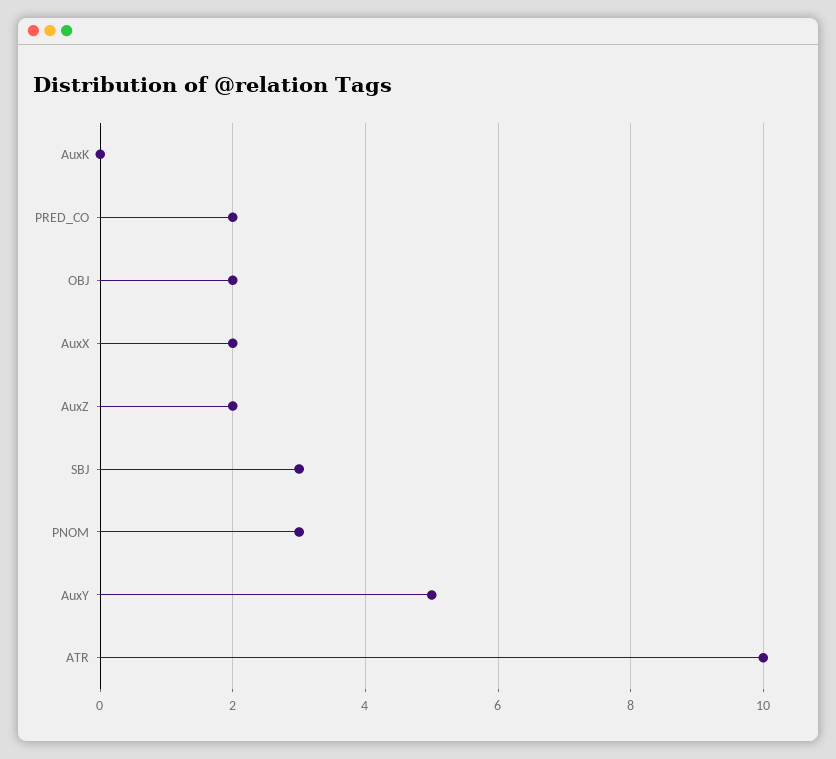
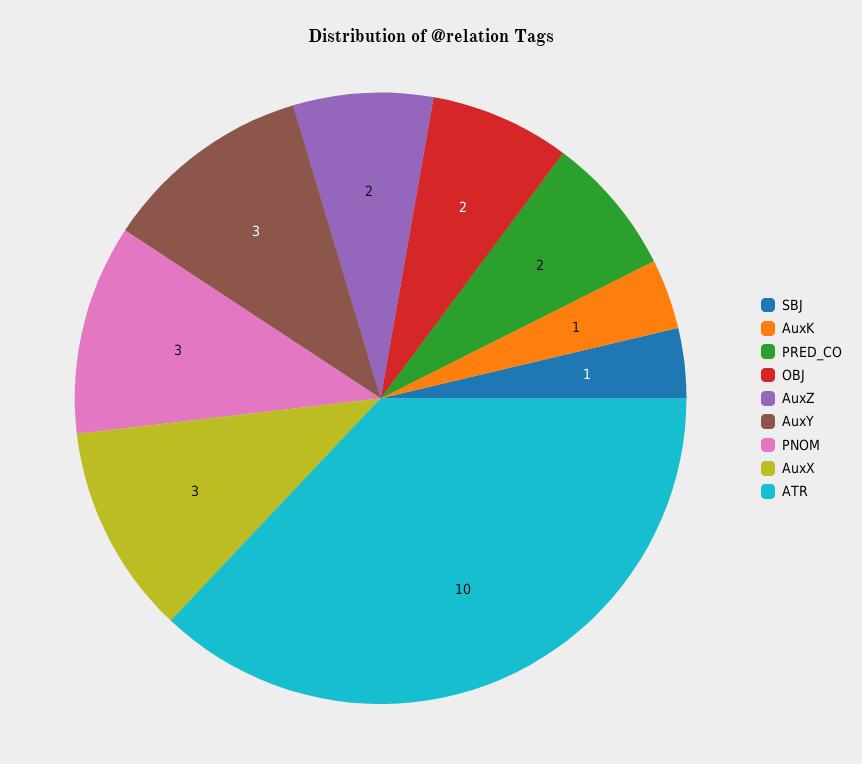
  {
-   "AuxK": 0,
+   "AuxK": 1,
    "PRED_CO": 2,
    "OBJ": 2,
-   "AuxX": 2,
+   "AuxX": 3,
    "AuxZ": 2,
-   "SBJ": 3,
+   "SBJ": 1,
    "PNOM": 3,
-   "AuxY": 5,
+   "AuxY": 3,
    "ATR": 10
  }

